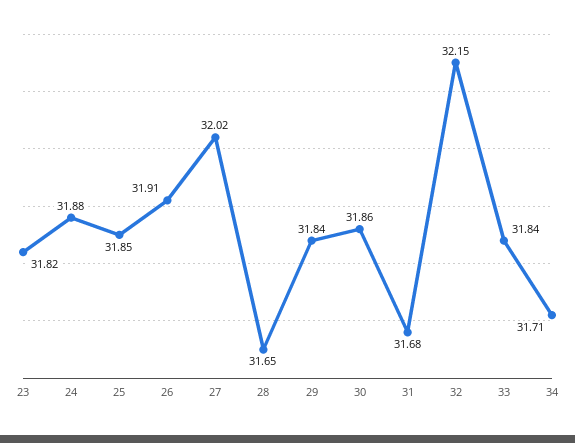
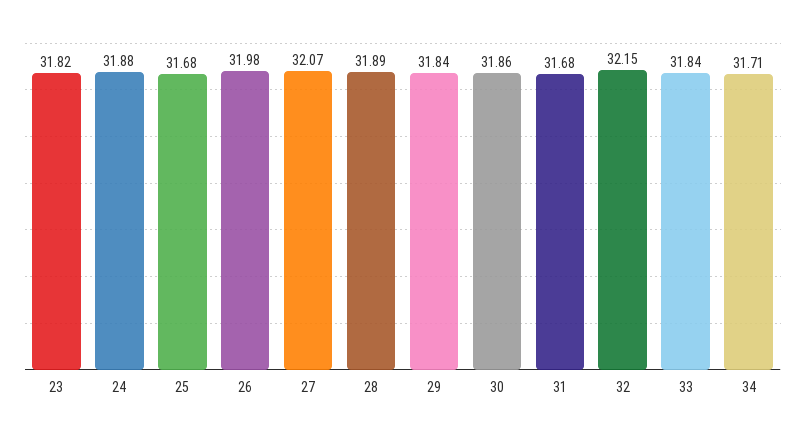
  {
    "23": 31.82,
    "24": 31.88,
-   "25": 31.85,
+   "25": 31.68,
-   "26": 31.91,
+   "26": 31.98,
-   "27": 32.02,
+   "27": 32.07,
-   "28": 31.65,
+   "28": 31.89,
    "29": 31.84,
    "30": 31.86,
    "31": 31.68,
    "32": 32.15,
    "33": 31.84,
    "34": 31.71
  }

